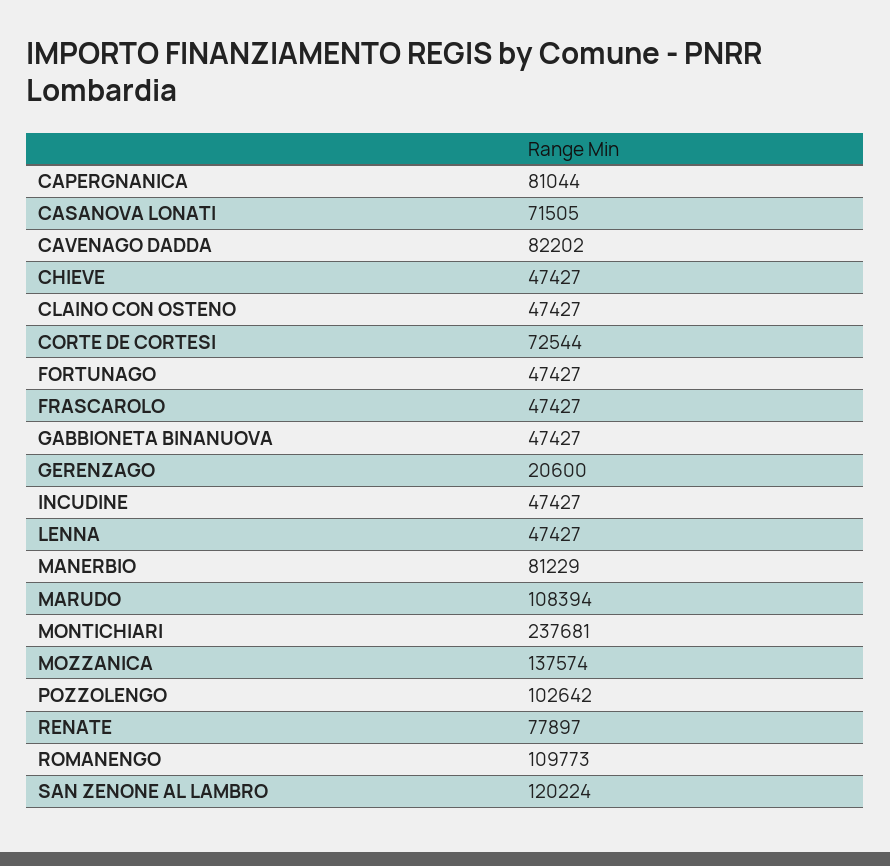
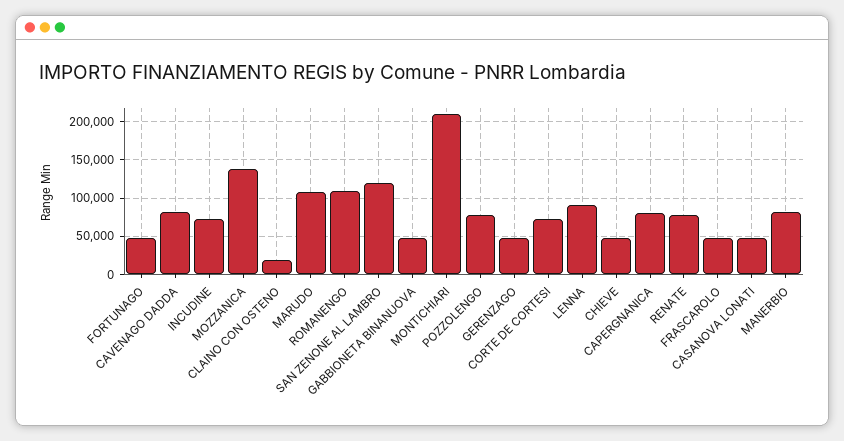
  {
    "CAPERGNANICA": 81044,
-   "CASANOVA LONATI": 71505,
+   "CASANOVA LONATI": 50000,
    "CAVENAGO DADDA": 82202,
    "CHIEVE": 47427,
-   "CLAINO CON OSTENO": 47427,
+   "CLAINO CON OSTENO": 20000,
    "CORTE DE CORTESI": 72544,
    "FORTUNAGO": 47427,
    "FRASCAROLO": 47427,
    "GABBIONETA BINANUOVA": 47427,
-   "GERENZAGO": 20600,
+   "GERENZAGO": 50000,
-   "INCUDINE": 47427,
+   "INCUDINE": 70000,
-   "LENNA": 47427,
+   "LENNA": 90000,
    "MANERBIO": 81229,
    "MARUDO": 108394,
-   "MONTICHIARI": 237681,
+   "MONTICHIARI": 210000,
    "MOZZANICA": 137574,
-   "POZZOLENGO": 102642,
+   "POZZOLENGO": 80000,
    "RENATE": 77897,
    "ROMANENGO": 109773,
    "SAN ZENONE AL LAMBRO": 120224
  }

